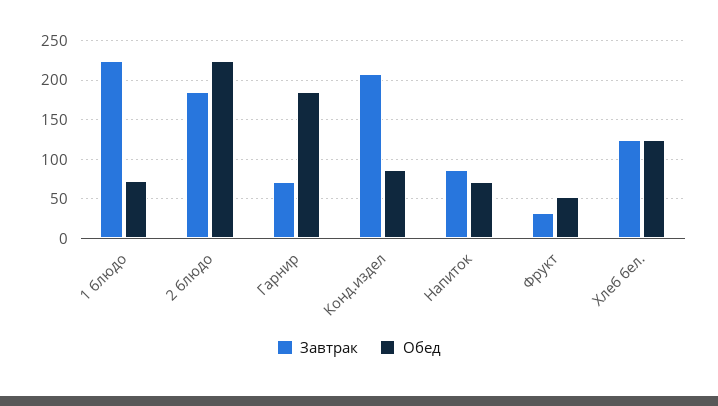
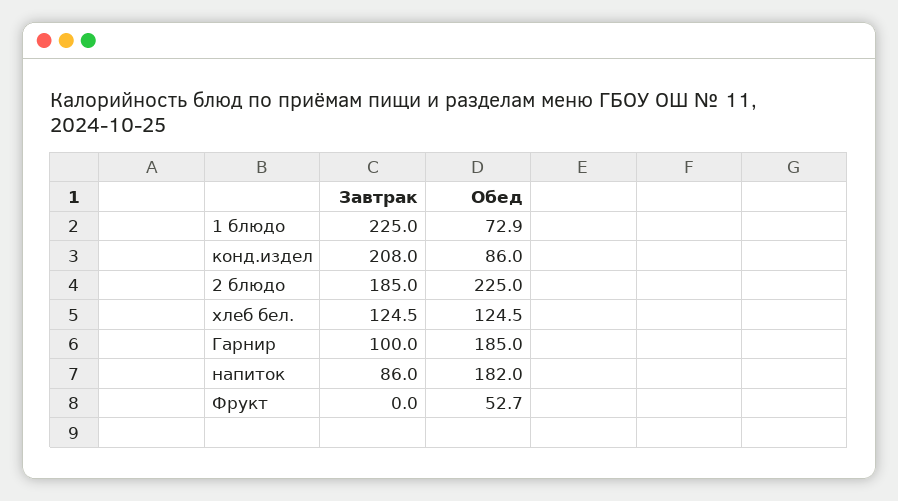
  {
    "Завтрак": {
      "1 блюдо": 225,
      "2 блюдо": 185,
-     "Гарнир": 70,
+     "Гарнир": 100,
      "Конд.издел": 208,
      "Напиток": 86,
-     "Фрукт": 30,
+     "Фрукт": 0,
      "Хлеб бел.": 124.5
    },
    "Обед": {
      "1 блюдо": 72.9,
      "2 блюдо": 225,
      "Гарнир": 185,
      "Конд.издел": 86,
-     "Напиток": 70,
+     "Напиток": 182,
      "Фрукт": 52.7,
      "Хлеб бел.": 124.5
    }
  }

